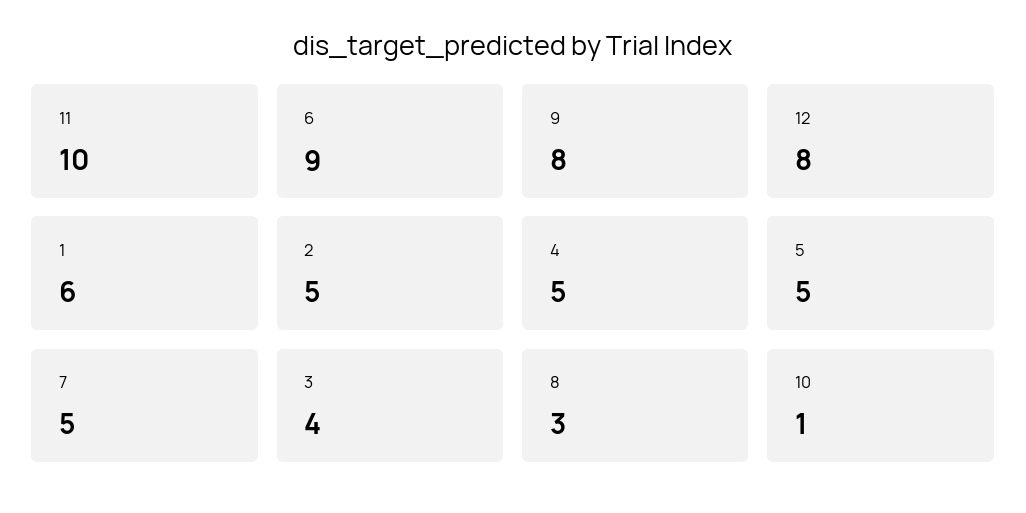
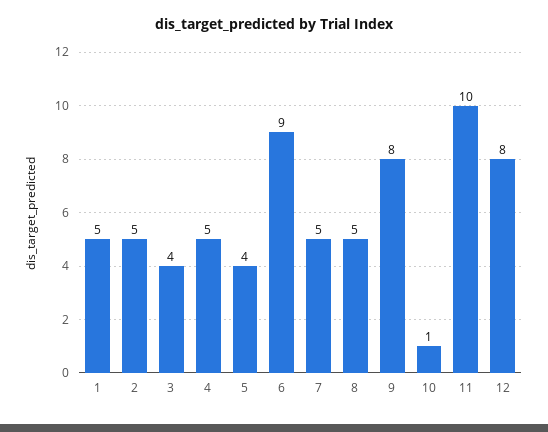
  {
    "11": 10,
    "6": 9,
    "9": 8,
    "12": 8,
-   "1": 6,
+   "1": 5,
    "2": 5,
    "4": 5,
-   "5": 5,
+   "5": 4,
    "7": 5,
    "3": 4,
-   "8": 3,
+   "8": 5,
    "10": 1
  }

